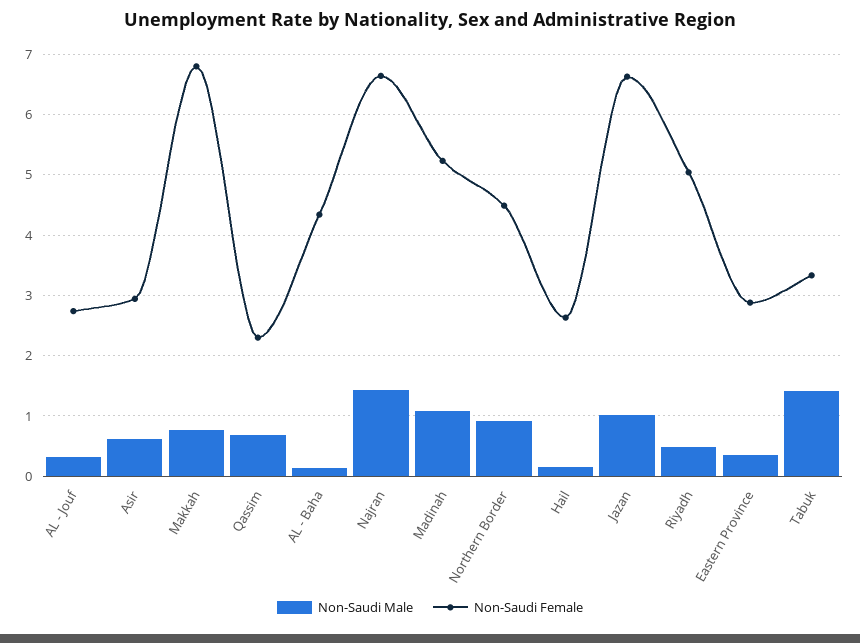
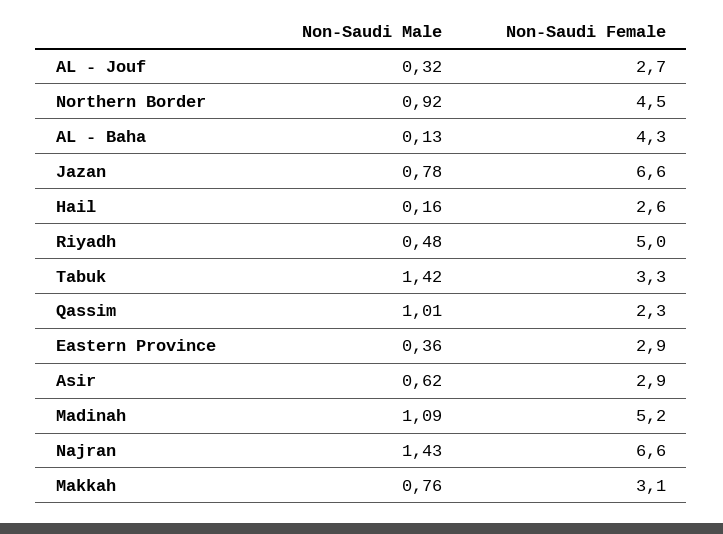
  {
    "Non-Saudi Male": {
      "AL - Jouf": 0.32,
      "Asir": 0.62,
      "Makkah": 0.76,
-     "Qassim": 0.7,
+     "Qassim": 1.01,
      "AL - Baha": 0.13,
      "Najran": 1.43,
      "Madinah": 1.09,
      "Northern Border": 0.92,
      "Hail": 0.16,
-     "Jazan": 1,
+     "Jazan": 0.78,
      "Riyadh": 0.48,
      "Eastern Province": 0.36,
      "Tabuk": 1.42
    },
    "Non-Saudi Female": {
      "AL - Jouf": 2.7,
      "Asir": 2.9,
-     "Makkah": 6.8,
+     "Makkah": 3.1,
      "Qassim": 2.3,
      "AL - Baha": 4.3,
      "Najran": 6.6,
      "Madinah": 5.2,
      "Northern Border": 4.5,
      "Hail": 2.6,
      "Jazan": 6.6,
      "Riyadh": 5,
      "Eastern Province": 2.9,
      "Tabuk": 3.3
    }
  }

